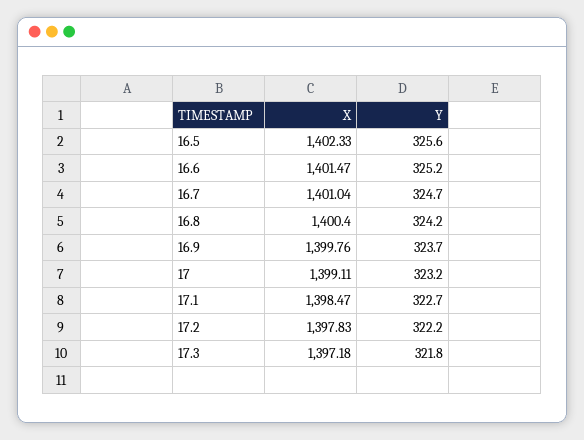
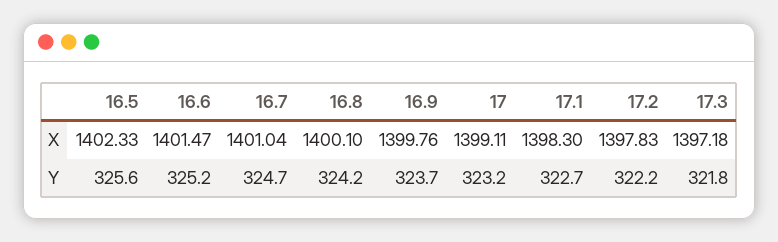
  {
    "X": {
      "16.5": 1402.33,
      "16.6": 1401.47,
      "16.7": 1401.04,
-     "16.8": 1400.4,
+     "16.8": 1400.1,
      "16.9": 1399.76,
      "17": 1399.11,
-     "17.1": 1398.47,
+     "17.1": 1398.3,
      "17.2": 1397.83,
      "17.3": 1397.18
    },
    "Y": {
      "16.5": 325.6,
      "16.6": 325.2,
      "16.7": 324.7,
      "16.8": 324.2,
      "16.9": 323.7,
      "17": 323.2,
      "17.1": 322.7,
      "17.2": 322.2,
      "17.3": 321.8
    }
  }

